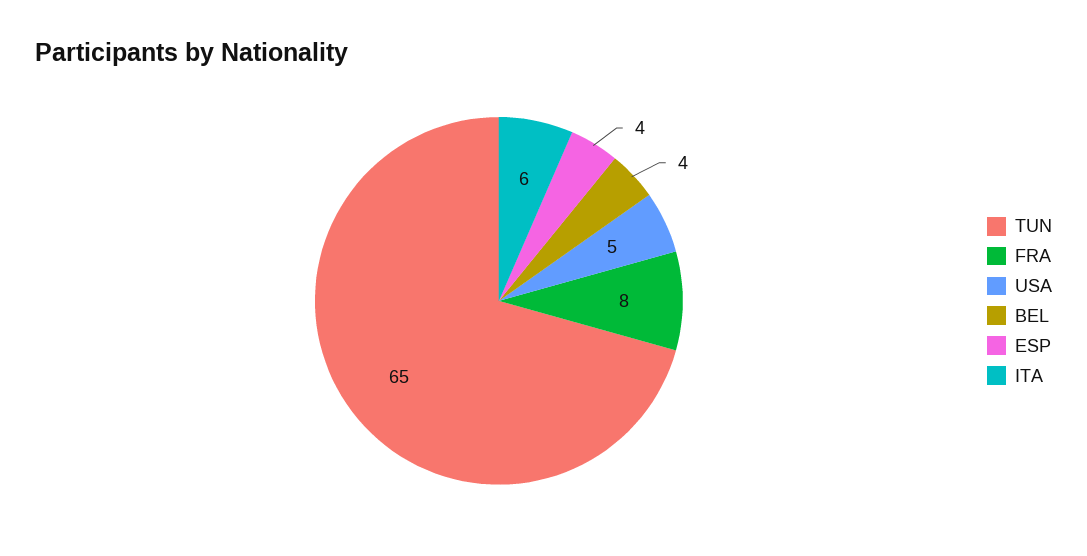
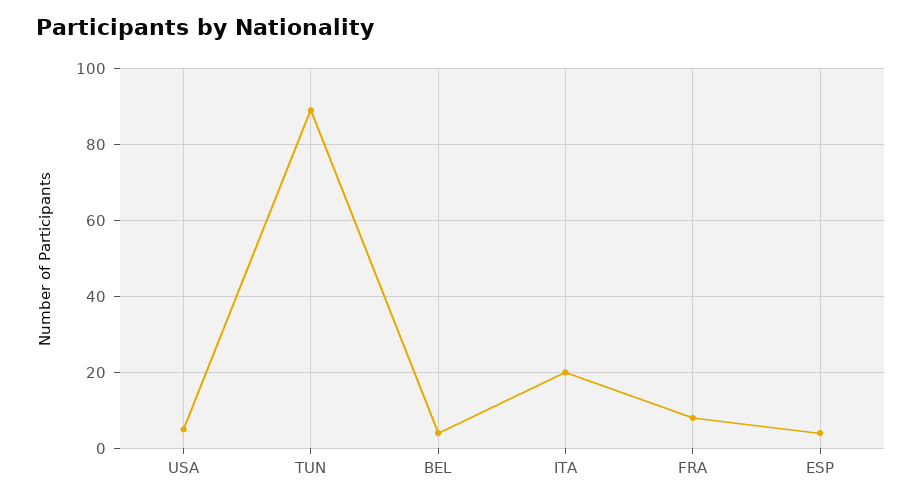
  {
-   "TUN": 65,
+   "TUN": 90,
    "FRA": 8,
    "USA": 5,
    "BEL": 4,
    "ESP": 4,
-   "ITA": 6
+   "ITA": 20
  }

